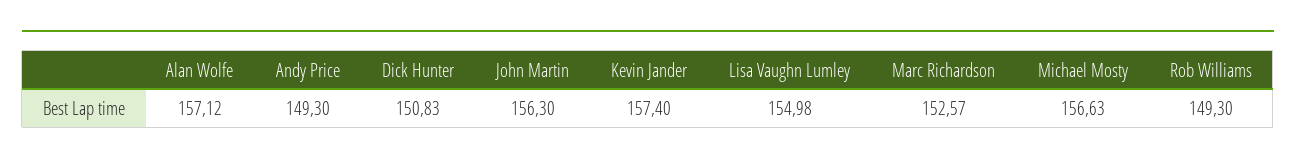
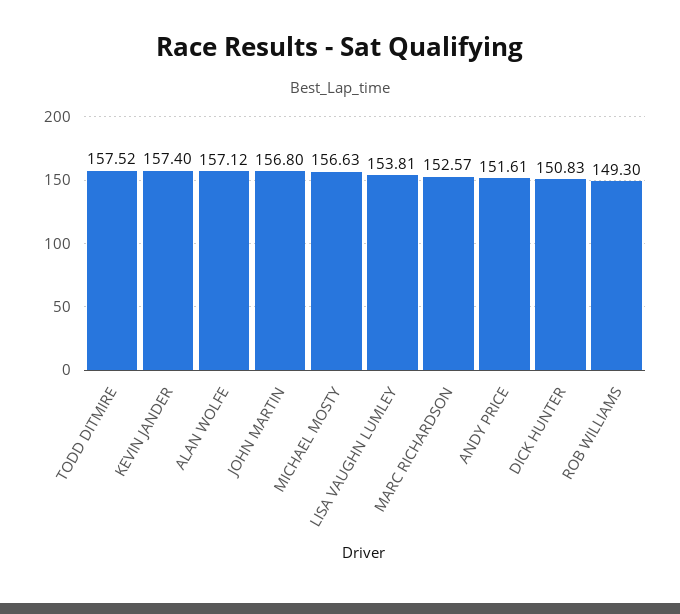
  {
    "Alan Wolfe": 157.12,
-   "Andy Price": 149.3,
+   "Andy Price": 151.61,
    "Dick Hunter": 150.83,
-   "John Martin": 156.3,
+   "John Martin": 156.8,
    "Kevin Jander": 157.4,
-   "Lisa Vaughn Lumley": 154.98,
+   "Lisa Vaughn Lumley": 153.81,
    "Marc Richardson": 152.57,
    "Michael Mosty": 156.63,
-   "Rob Williams": 149.3
+   "Rob Williams": 149.3,
+   "TODD DITMIRE": 157.52
  }

